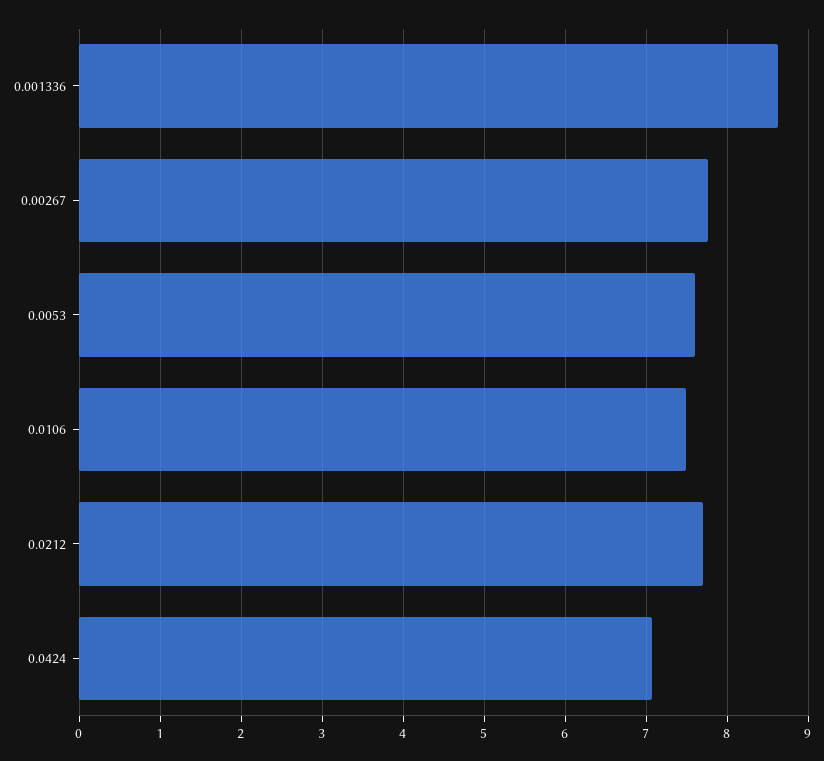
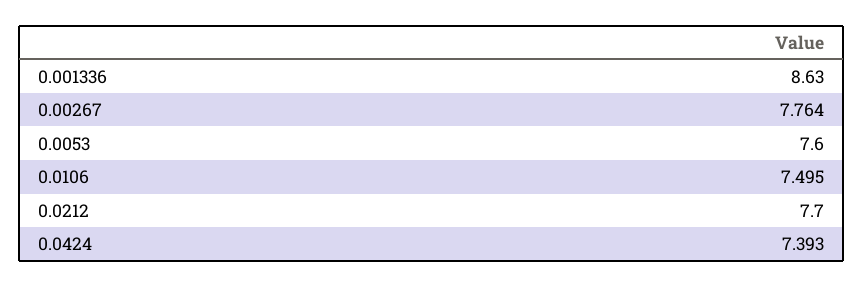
  {
    "0.001336": 8.63,
    "0.00267": 7.764,
    "0.0053": 7.6,
    "0.0106": 7.495,
    "0.0212": 7.7,
-   "0.0424": 7.1
+   "0.0424": 7.393
  }

